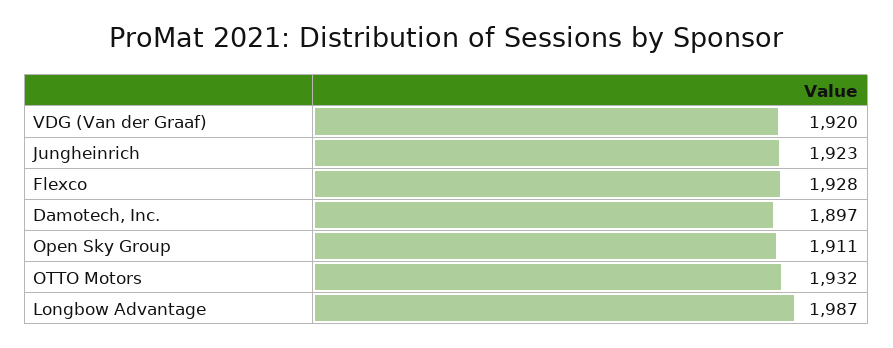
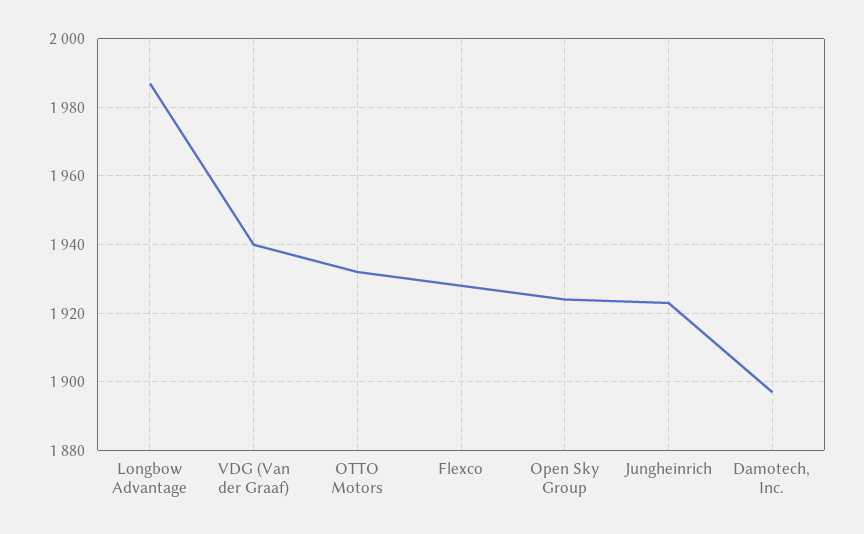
  {
-   "VDG (Van der Graaf)": 1920,
+   "VDG (Van der Graaf)": 1940,
    "Jungheinrich": 1923,
    "Flexco": 1928,
    "Damotech, Inc.": 1897,
-   "Open Sky Group": 1911,
+   "Open Sky Group": 1925,
    "OTTO Motors": 1932,
    "Longbow Advantage": 1987
  }

